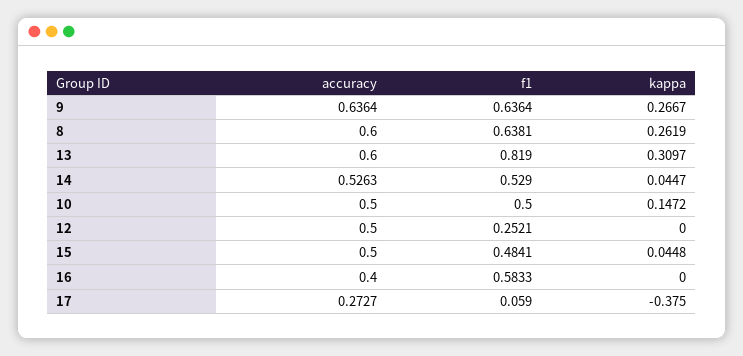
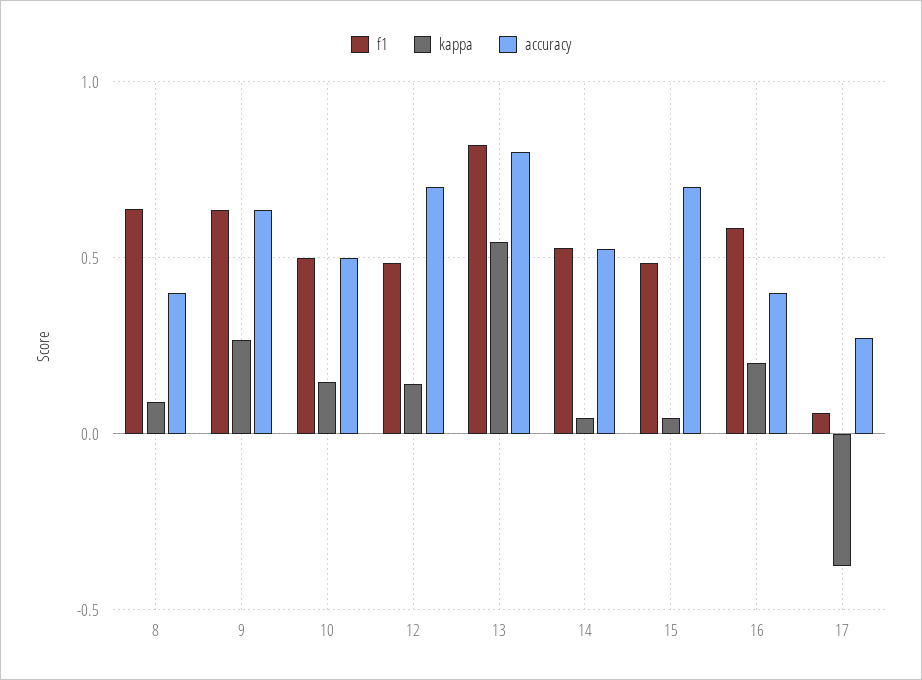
  {
    "accuracy": {
      "9": 0.6364,
-     "8": 0.6,
+     "8": 0.4,
-     "13": 0.6,
+     "13": 0.8,
      "14": 0.5263,
      "10": 0.5,
-     "12": 0.5,
+     "12": 0.7,
-     "15": 0.5,
+     "15": 0.7,
      "16": 0.4,
      "17": 0.2727
    },
    "f1": {
      "9": 0.6364,
      "8": 0.6381,
      "13": 0.819,
      "14": 0.529,
      "10": 0.5,
-     "12": 0.2521,
+     "12": 0.5,
      "15": 0.4841,
      "16": 0.5833,
      "17": 0.059
    },
    "kappa": {
      "9": 0.2667,
-     "8": 0.2619,
+     "8": 0.1,
-     "13": 0.3097,
+     "13": 0.55,
      "14": 0.0447,
      "10": 0.1472,
-     "12": 0,
+     "12": 0.15,
      "15": 0.0448,
-     "16": 0,
+     "16": 0.2,
      "17": -0.375
    }
  }

